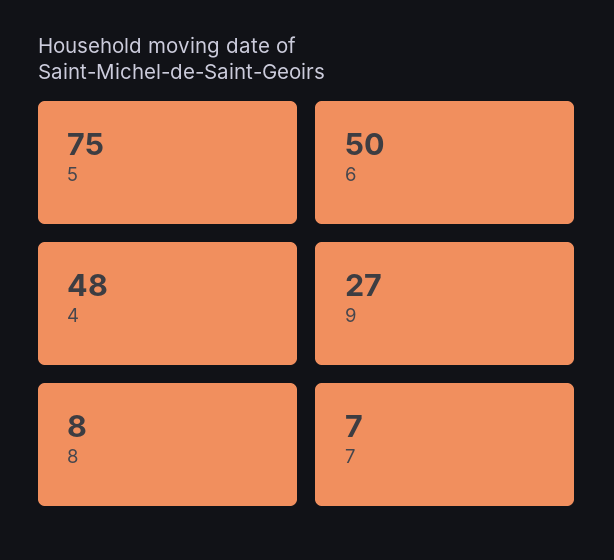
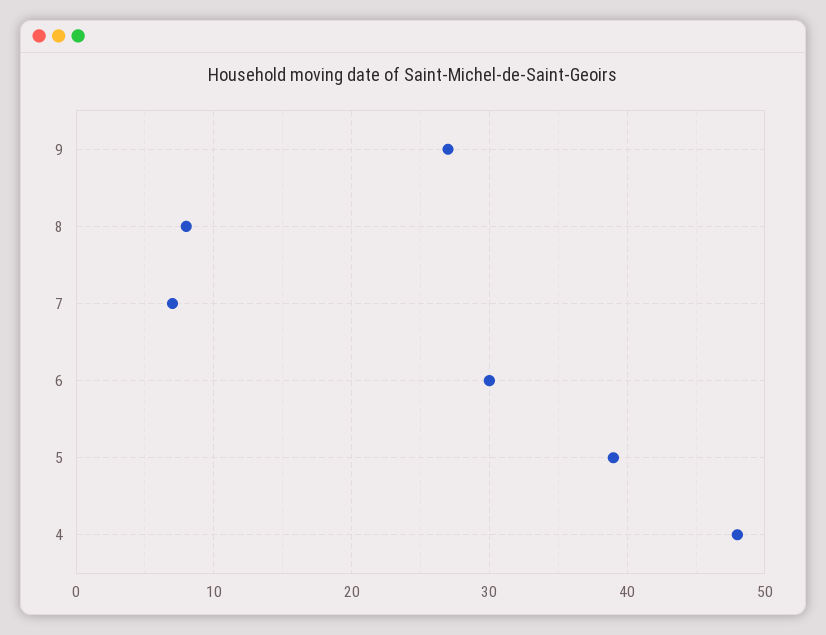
  {
-   "5": 75,
+   "5": 39,
-   "6": 50,
+   "6": 30,
    "4": 48,
    "9": 27,
    "8": 8,
    "7": 7
  }

